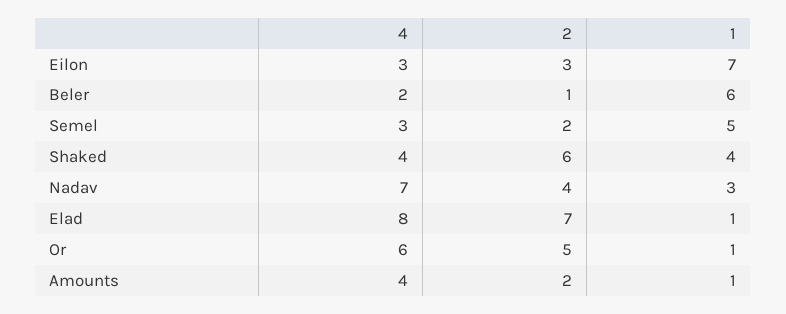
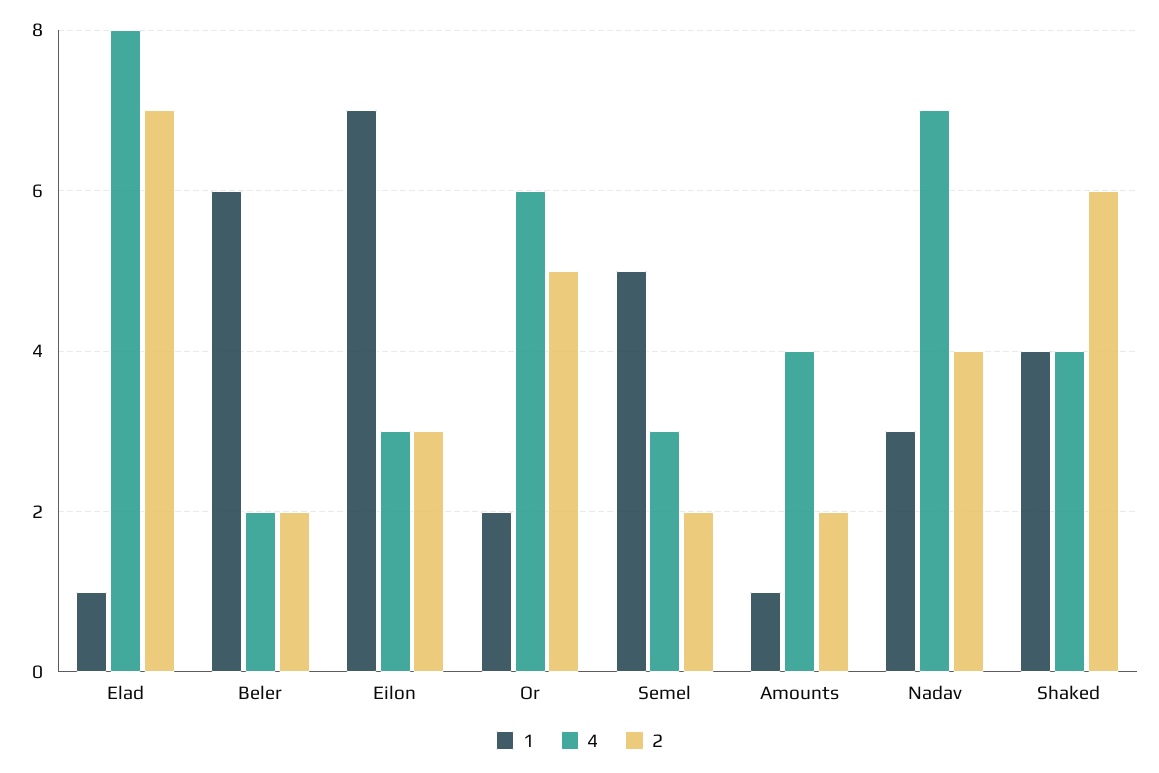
  {
    "4": {
      "Eilon": 3,
      "Beler": 2,
      "Semel": 3,
      "Shaked": 4,
      "Nadav": 7,
      "Elad": 8,
      "Or": 6,
      "Amounts": 4
    },
    "2": {
      "Eilon": 3,
-     "Beler": 1,
+     "Beler": 2,
      "Semel": 2,
      "Shaked": 6,
      "Nadav": 4,
      "Elad": 7,
      "Or": 5,
      "Amounts": 2
    },
    "1": {
      "Eilon": 7,
      "Beler": 6,
      "Semel": 5,
      "Shaked": 4,
      "Nadav": 3,
      "Elad": 1,
-     "Or": 1,
+     "Or": 2,
      "Amounts": 1
    }
  }

